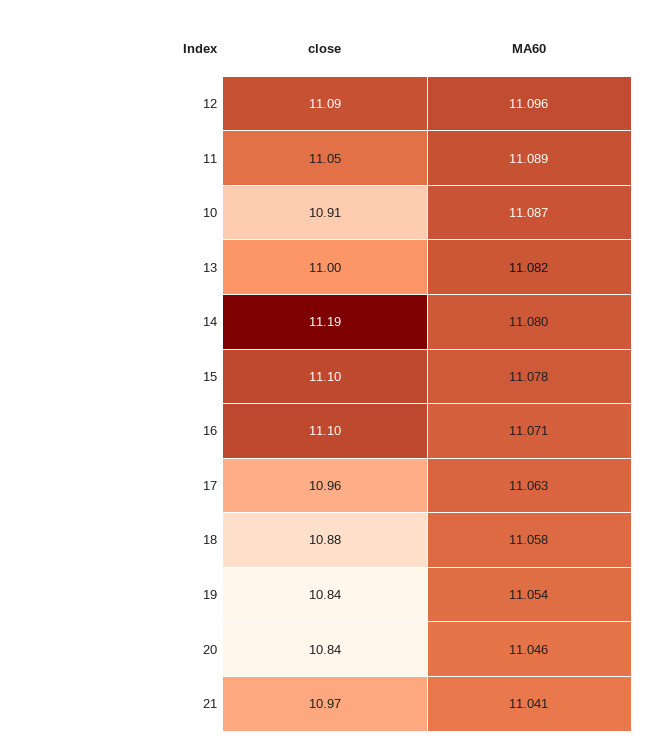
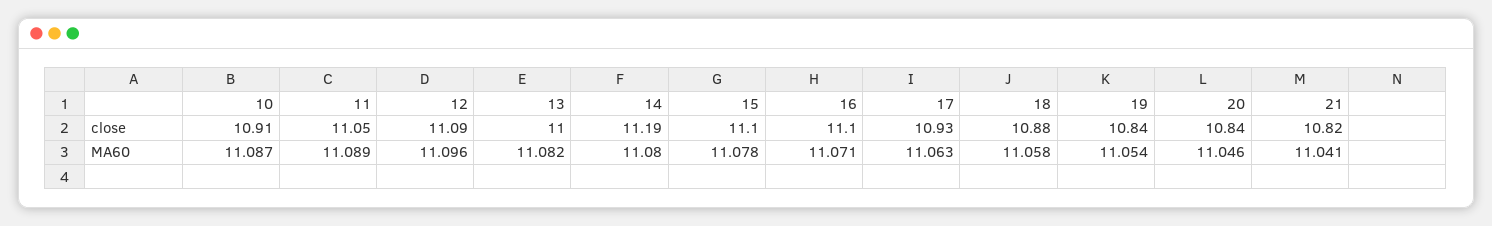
  {
    "close": {
      "12": 11.09,
      "11": 11.05,
      "10": 10.91,
      "13": 11,
      "14": 11.19,
      "15": 11.1,
      "16": 11.1,
-     "17": 10.96,
+     "17": 10.93,
      "18": 10.88,
      "19": 10.84,
      "20": 10.84,
-     "21": 10.97
+     "21": 10.82
    },
    "MA60": {
      "12": 11.096,
      "11": 11.089,
      "10": 11.087,
      "13": 11.082,
      "14": 11.08,
      "15": 11.078,
      "16": 11.071,
      "17": 11.063,
      "18": 11.058,
      "19": 11.054,
      "20": 11.046,
      "21": 11.041
    }
  }

